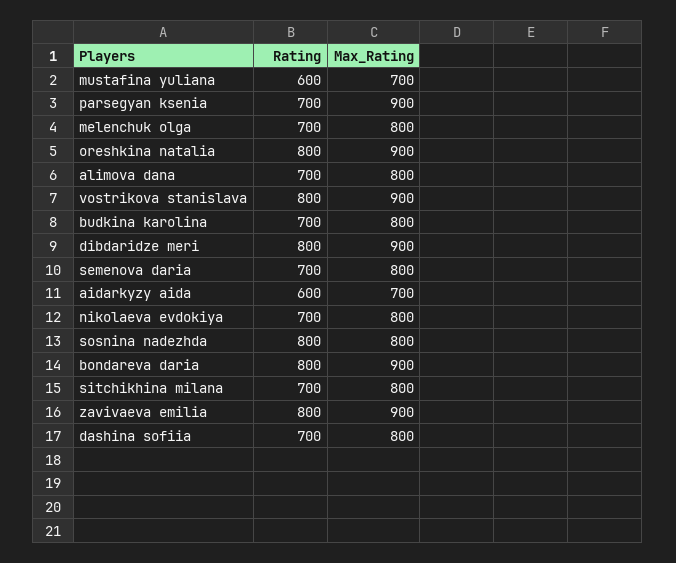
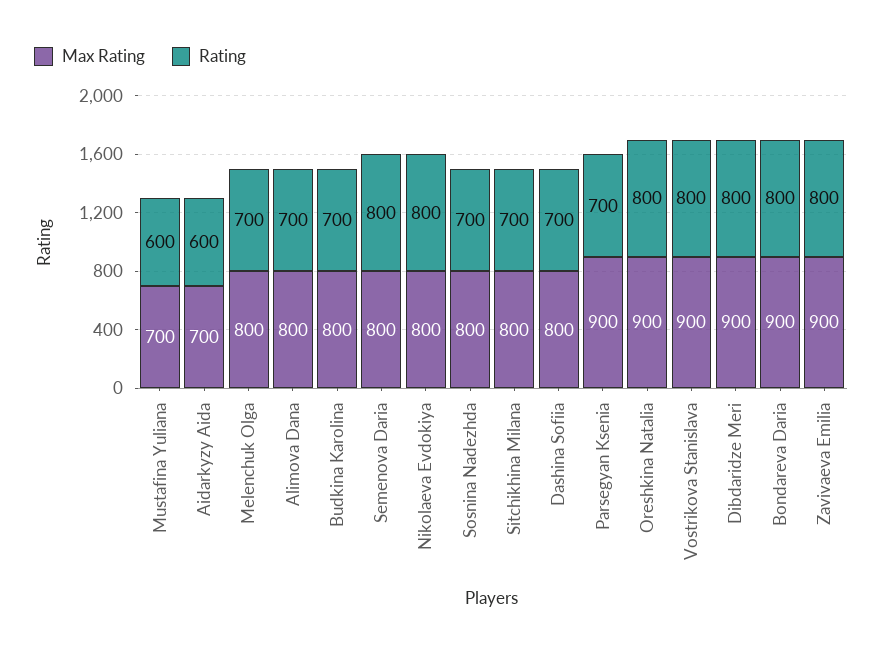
  {
    "Rating": {
      "mustafina yuliana": 600,
      "parsegyan ksenia": 700,
      "melenchuk olga": 700,
      "oreshkina natalia": 800,
      "alimova dana": 700,
      "vostrikova stanislava": 800,
      "budkina karolina": 700,
      "dibdaridze meri": 800,
-     "semenova daria": 700,
+     "semenova daria": 800,
      "aidarkyzy aida": 600,
-     "nikolaeva evdokiya": 700,
+     "nikolaeva evdokiya": 800,
-     "sosnina nadezhda": 800,
+     "sosnina nadezhda": 700,
      "bondareva daria": 800,
      "sitchikhina milana": 700,
      "zavivaeva emilia": 800,
      "dashina sofiia": 700
    },
    "Max_Rating": {
      "mustafina yuliana": 700,
      "parsegyan ksenia": 900,
      "melenchuk olga": 800,
      "oreshkina natalia": 900,
      "alimova dana": 800,
      "vostrikova stanislava": 900,
      "budkina karolina": 800,
      "dibdaridze meri": 900,
      "semenova daria": 800,
      "aidarkyzy aida": 700,
      "nikolaeva evdokiya": 800,
      "sosnina nadezhda": 800,
      "bondareva daria": 900,
      "sitchikhina milana": 800,
      "zavivaeva emilia": 900,
      "dashina sofiia": 800
    }
  }

